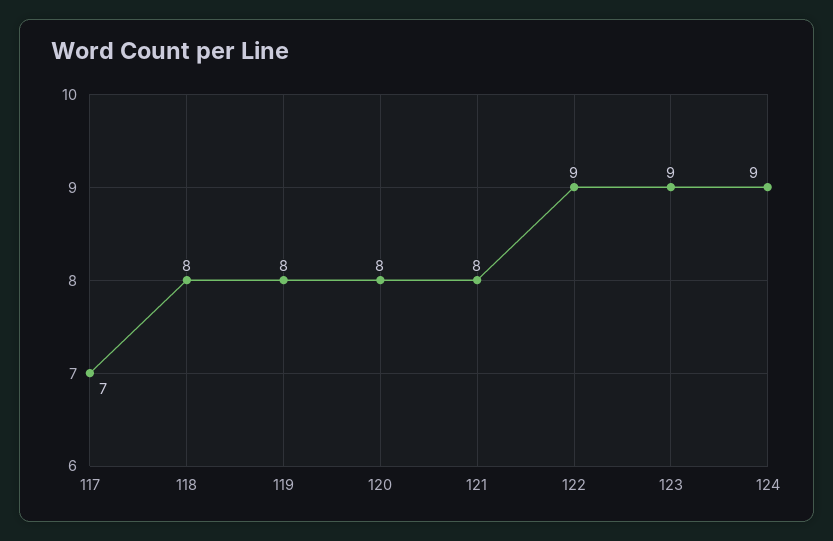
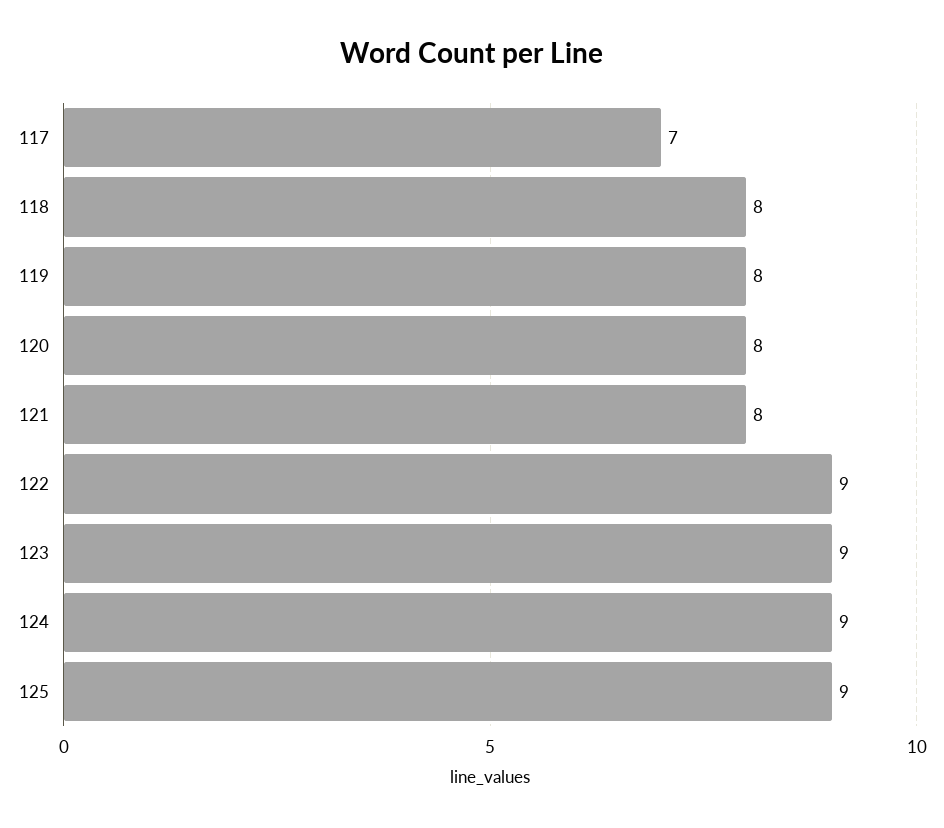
  {
    "117": 7,
    "118": 8,
    "119": 8,
    "120": 8,
    "121": 8,
    "122": 9,
    "123": 9,
-   "124": 9
+   "124": 9,
+   "125": 9
  }

